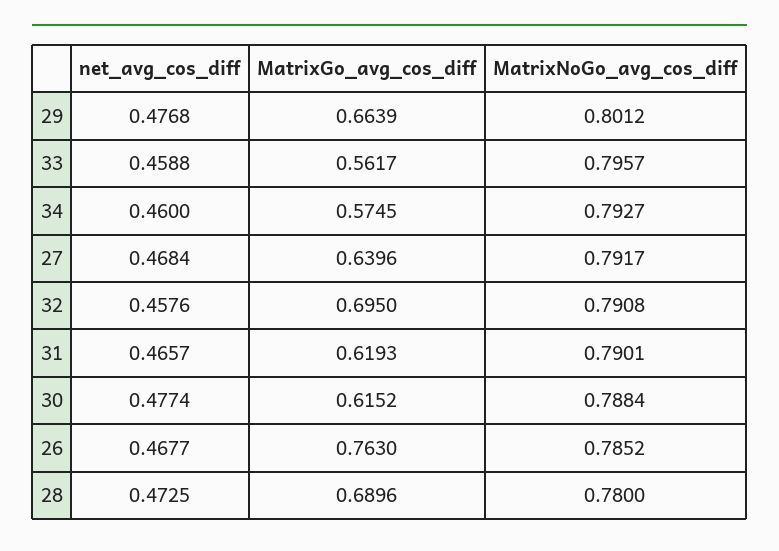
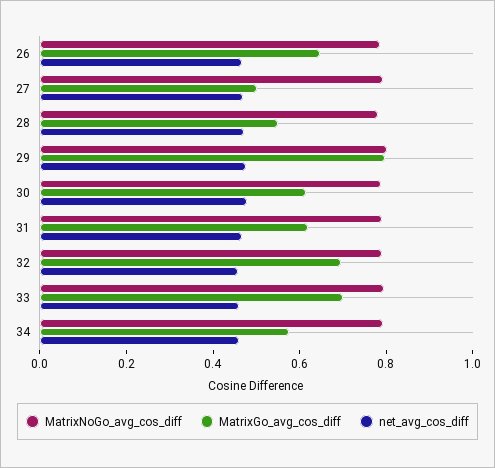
  {
    "net_avg_cos_diff": {
      "29": 0.4768,
      "33": 0.4588,
      "34": 0.46,
      "27": 0.4684,
      "32": 0.4576,
      "31": 0.4657,
      "30": 0.4774,
      "26": 0.4677,
      "28": 0.4725
    },
    "MatrixGo_avg_cos_diff": {
-     "29": 0.6639,
+     "29": 0.8,
-     "33": 0.5617,
+     "33": 0.7,
      "34": 0.5745,
-     "27": 0.6396,
+     "27": 0.5,
      "32": 0.695,
      "31": 0.6193,
      "30": 0.6152,
-     "26": 0.763,
+     "26": 0.65,
-     "28": 0.6896
+     "28": 0.55
    },
    "MatrixNoGo_avg_cos_diff": {
      "29": 0.8012,
      "33": 0.7957,
      "34": 0.7927,
      "27": 0.7917,
      "32": 0.7908,
      "31": 0.7901,
      "30": 0.7884,
      "26": 0.7852,
      "28": 0.78
    }
  }

